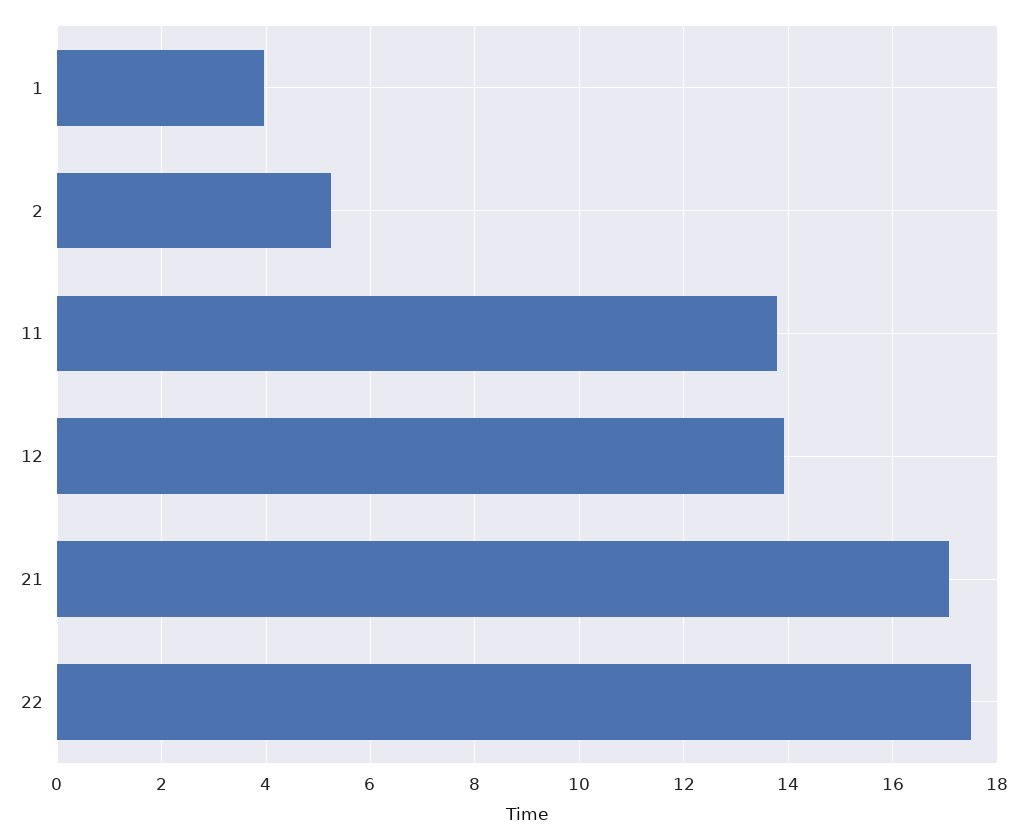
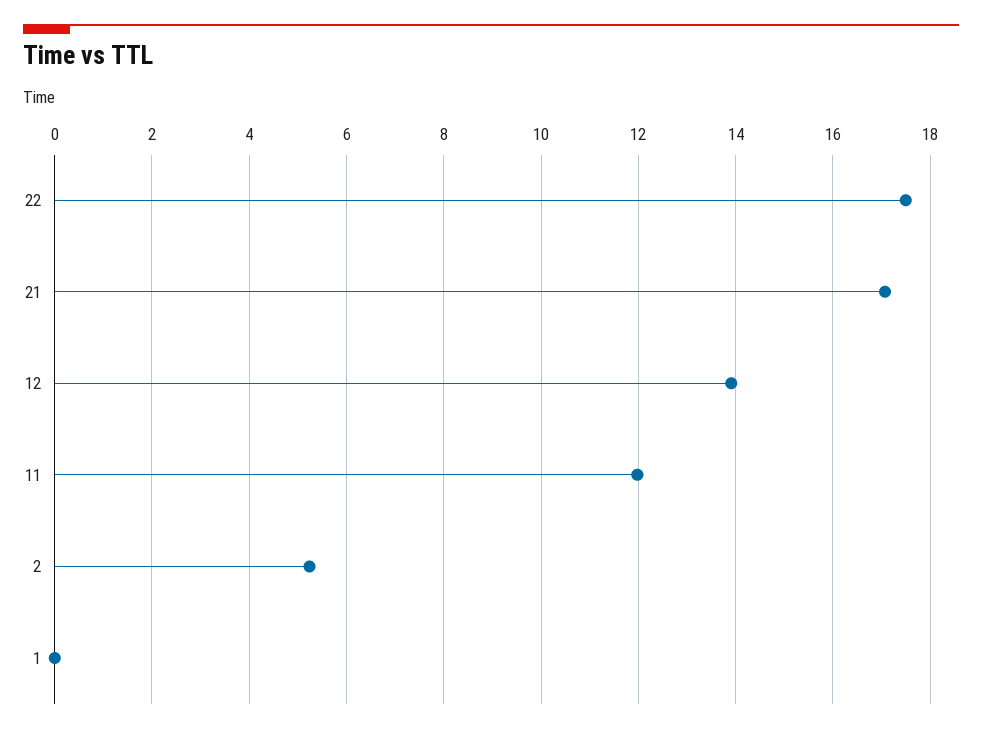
  {
-   "1": 4,
+   "1": 0,
    "2": 5.2,
-   "11": 13.8,
+   "11": 12,
    "12": 14,
    "21": 17,
    "22": 17.6
  }

